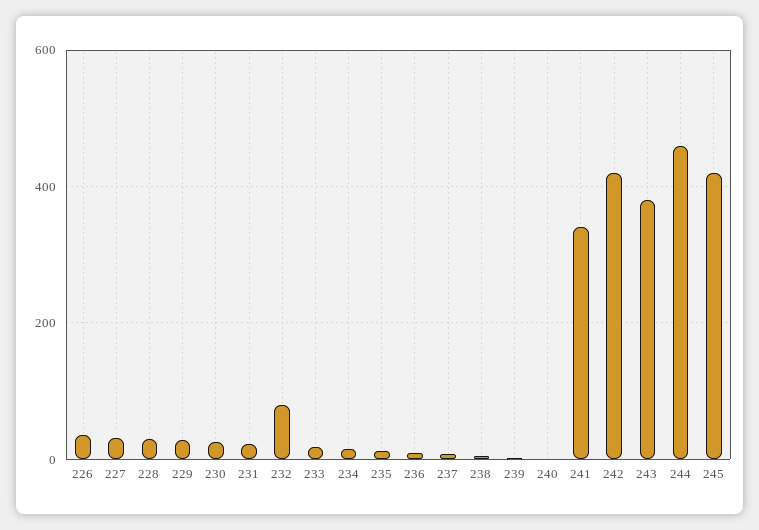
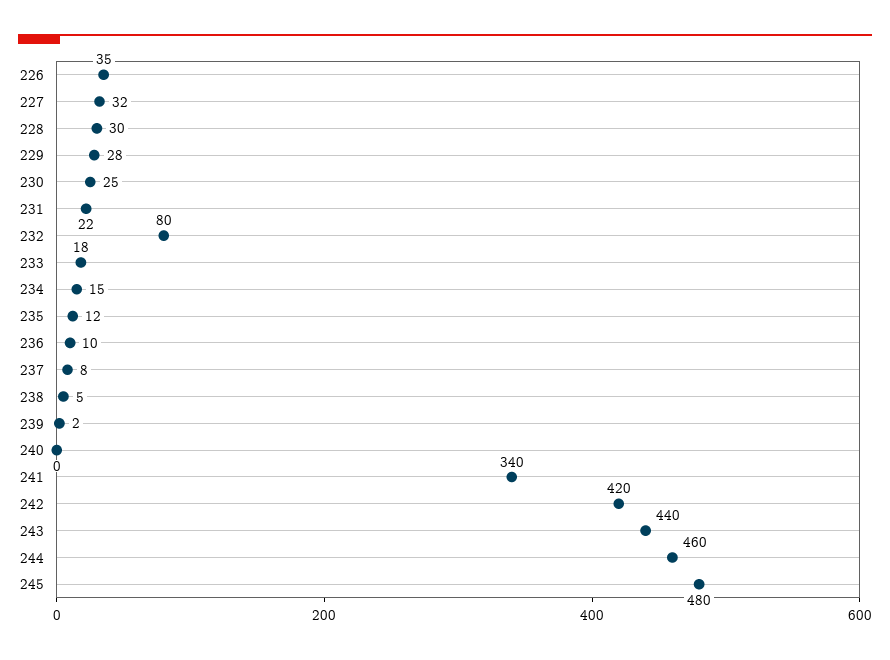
  {
    "226": 35,
    "227": 32,
    "228": 30,
    "229": 28,
    "230": 25,
    "231": 22,
    "232": 80,
    "233": 18,
    "234": 15,
    "235": 12,
    "236": 10,
    "237": 8,
    "238": 5,
    "239": 2,
    "240": 0,
    "241": 340,
    "242": 420,
-   "243": 380,
+   "243": 440,
    "244": 460,
-   "245": 420
+   "245": 480
  }

